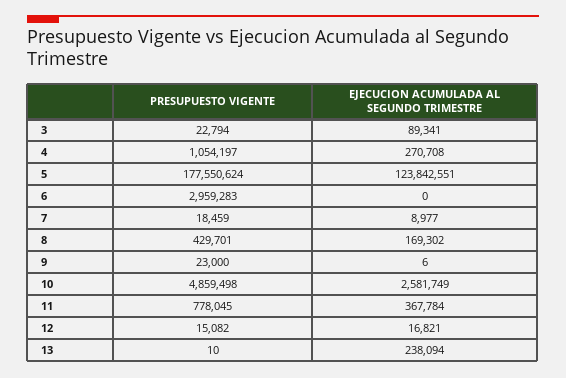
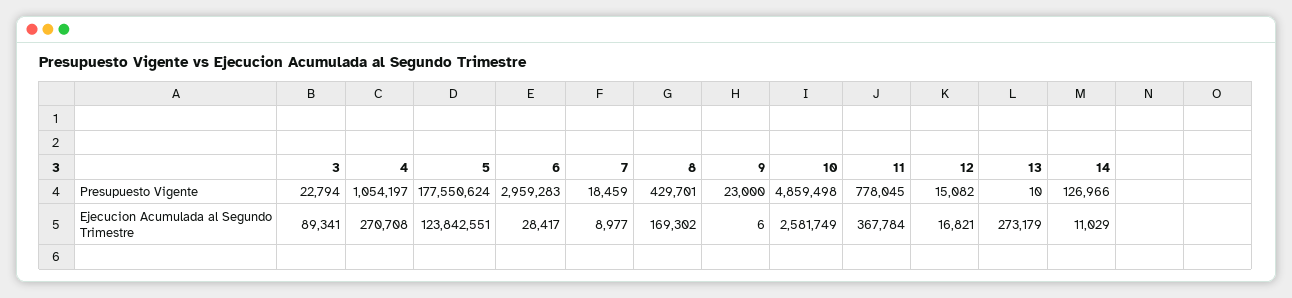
  {
    "PRESUPUESTO VIGENTE": {
      "3": 22794,
      "4": 1054197,
      "5": 177550624,
      "6": 2959283,
      "7": 18459,
      "8": 429701,
      "9": 23000,
      "10": 4859498,
      "11": 778045,
      "12": 15082,
-     "13": 10
+     "13": 10,
+     "14": 126966
    },
    "EJECUCION ACUMULADA AL SEGUNDO TRIMESTRE": {
      "3": 89341,
      "4": 270708,
      "5": 123842551,
-     "6": 0,
+     "6": 28417,
      "7": 8977,
      "8": 169302,
      "9": 6,
      "10": 2581749,
      "11": 367784,
      "12": 16821,
-     "13": 238094
+     "13": 273179,
+     "14": 11029
    }
  }

